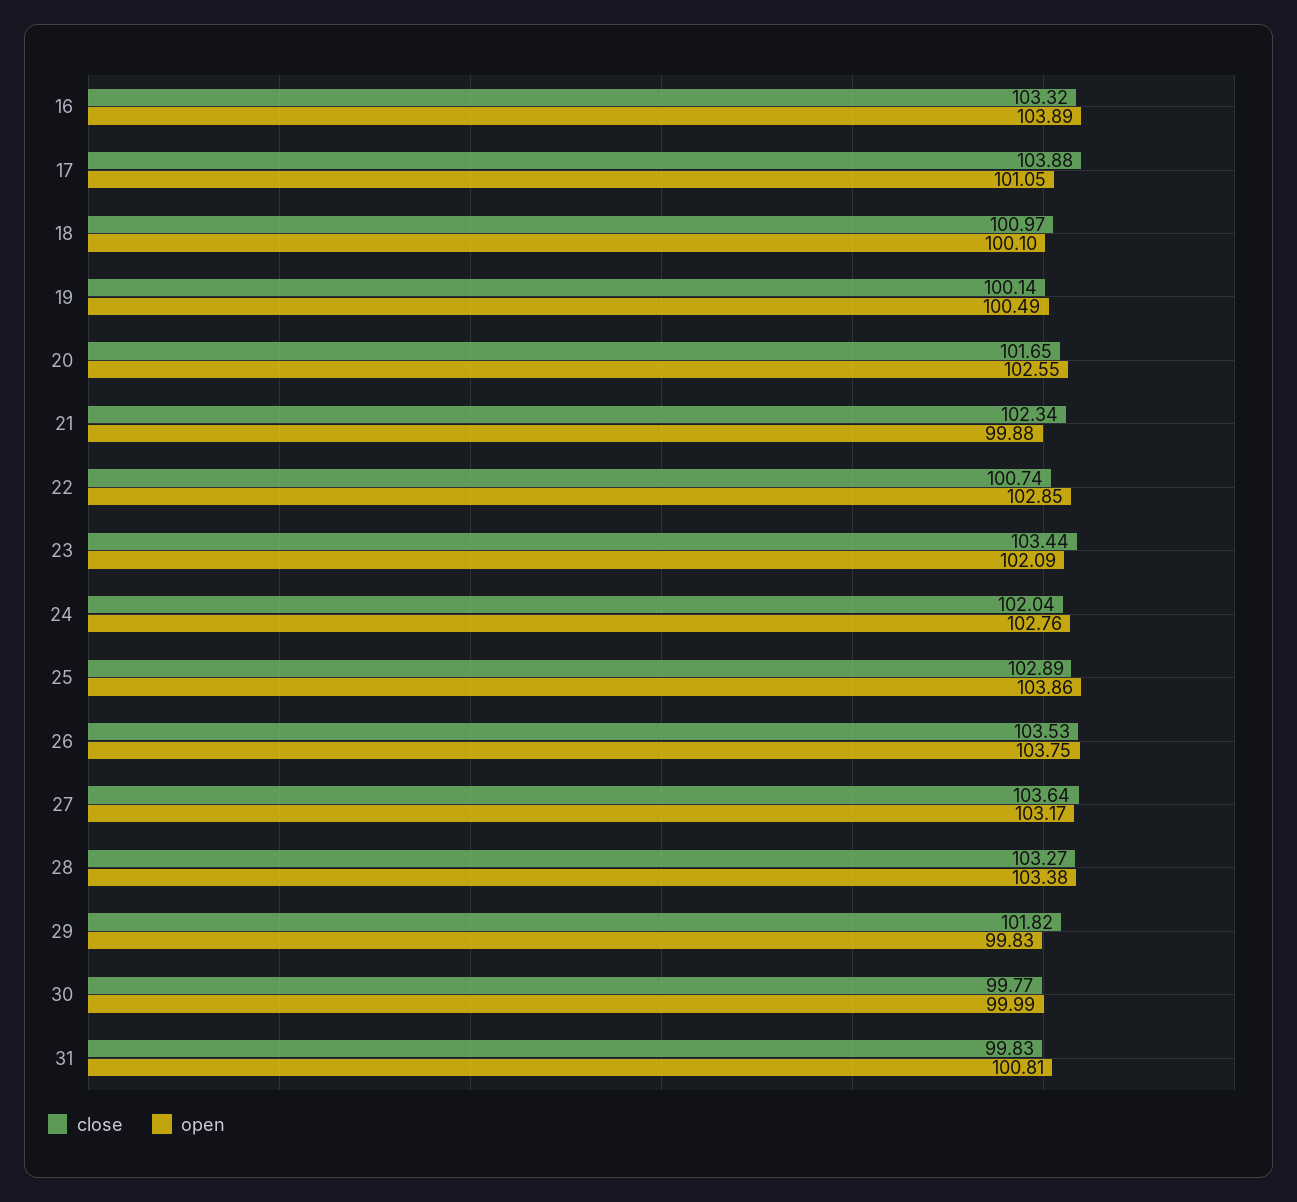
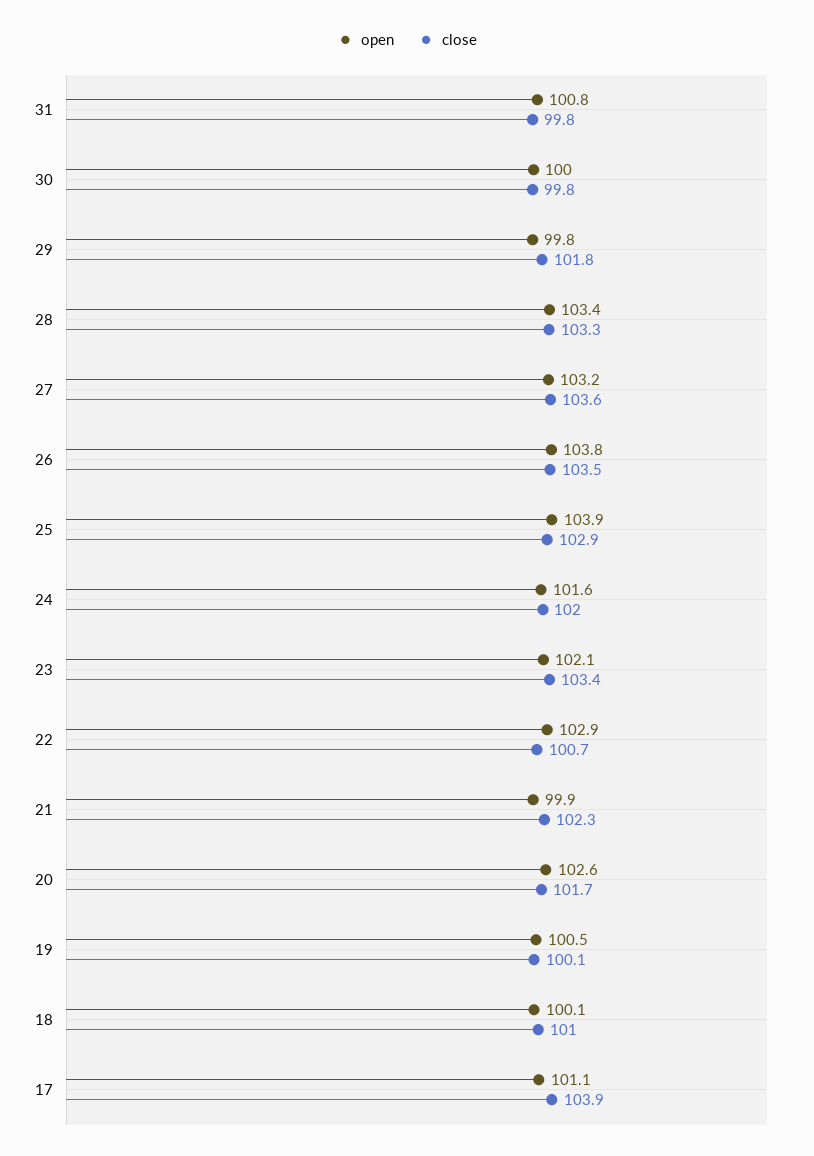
  {
    "close": {
-     "16": 103.32,
      "17": 103.88,
      "18": 100.97,
      "19": 100.14,
      "20": 101.65,
      "21": 102.34,
      "22": 100.74,
      "23": 103.44,
      "24": 102.04,
      "25": 102.89,
      "26": 103.53,
      "27": 103.64,
      "28": 103.27,
      "29": 101.82,
      "30": 99.77,
      "31": 99.83
    },
    "open": {
-     "16": 103.89,
      "17": 101.05,
      "18": 100.1,
      "19": 100.49,
      "20": 102.55,
      "21": 99.88,
      "22": 102.85,
      "23": 102.09,
-     "24": 102.76,
+     "24": 101.6,
      "25": 103.86,
      "26": 103.75,
      "27": 103.17,
      "28": 103.38,
      "29": 99.83,
      "30": 99.99,
      "31": 100.81
    }
  }

